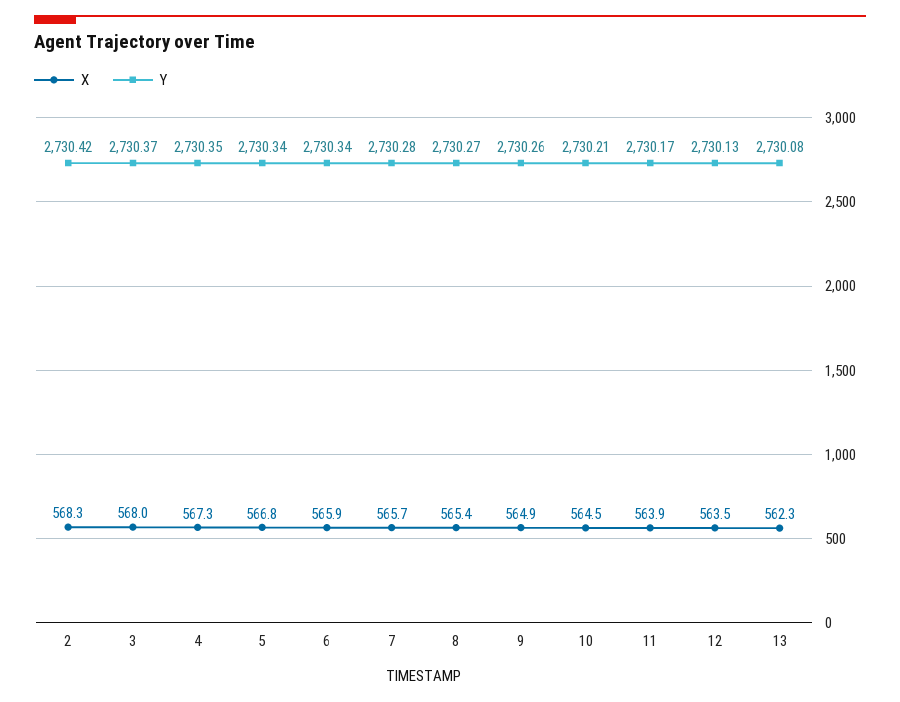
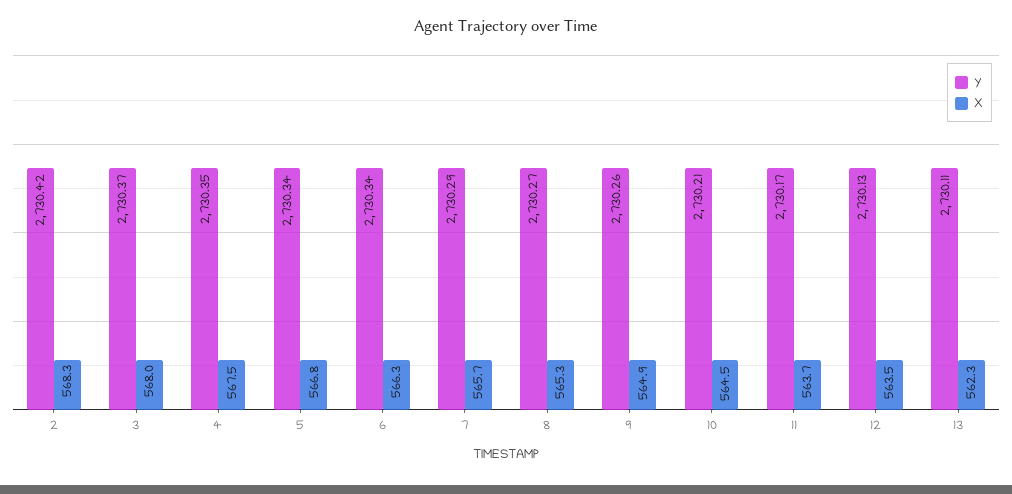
  {
    "X": {
      "2": 568.3,
      "3": 568,
-     "4": 567.3,
+     "4": 567.5,
      "5": 566.8,
-     "6": 565.9,
+     "6": 566.3,
      "7": 565.7,
-     "8": 565.4,
+     "8": 565.3,
      "9": 564.9,
      "10": 564.5,
-     "11": 563.9,
+     "11": 563.7,
      "12": 563.5,
      "13": 562.3
    },
    "Y": {
      "2": 2730.42,
      "3": 2730.37,
      "4": 2730.35,
      "5": 2730.34,
      "6": 2730.34,
-     "7": 2730.28,
+     "7": 2730.29,
      "8": 2730.27,
      "9": 2730.26,
      "10": 2730.21,
      "11": 2730.17,
      "12": 2730.13,
-     "13": 2730.08
+     "13": 2730.11
    }
  }

